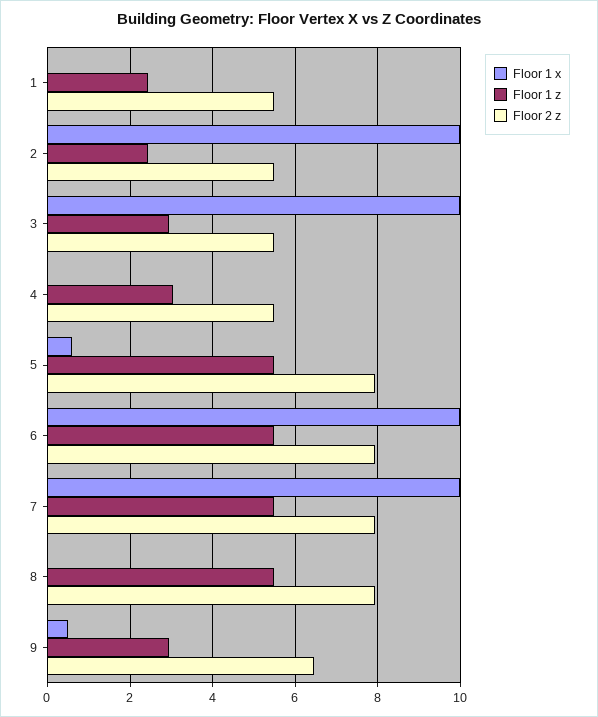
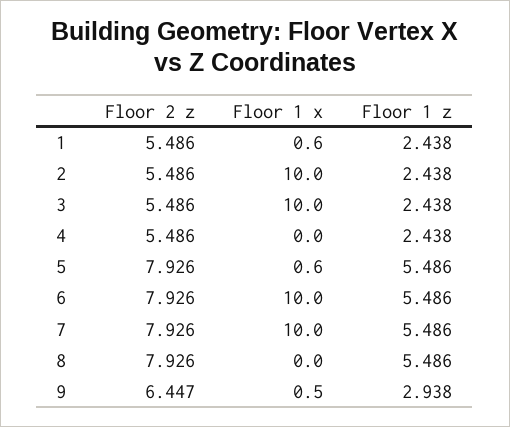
  {
    "Floor 1 x": {
-     "1": 0,
+     "1": 0.6,
      "2": 10,
      "3": 10,
      "4": 0,
      "5": 0.6,
      "6": 10,
      "7": 10,
      "8": 0,
      "9": 0.5
    },
    "Floor 1 z": {
      "1": 2.438,
      "2": 2.438,
-     "3": 3,
+     "3": 2.438,
-     "4": 3,
+     "4": 2.438,
      "5": 5.486,
      "6": 5.486,
      "7": 5.486,
      "8": 5.486,
      "9": 2.938
    },
    "Floor 2 z": {
      "1": 5.486,
      "2": 5.486,
      "3": 5.486,
      "4": 5.486,
      "5": 7.926,
      "6": 7.926,
      "7": 7.926,
      "8": 7.926,
      "9": 6.447
    }
  }

